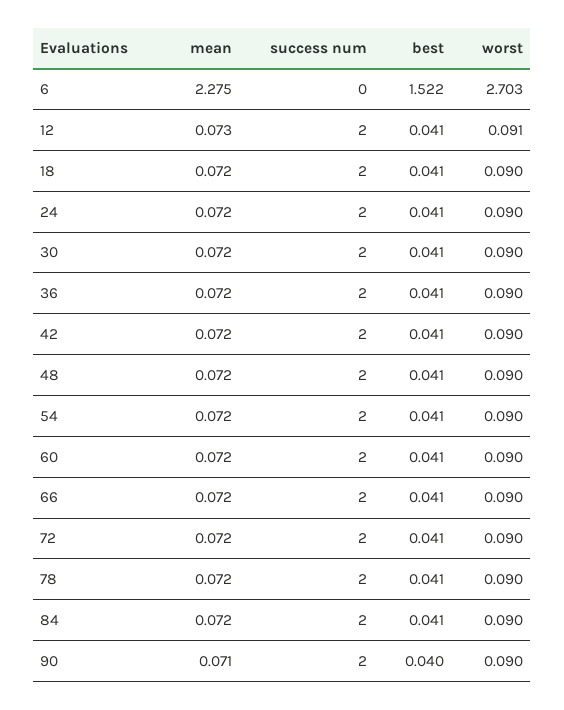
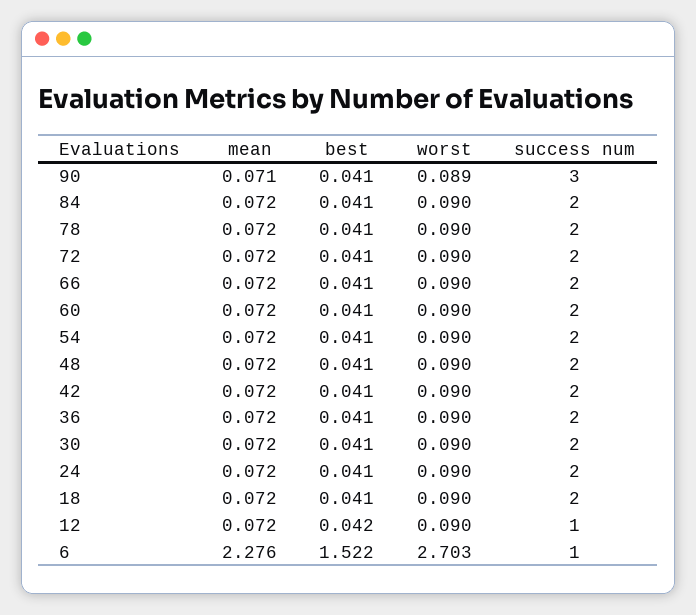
  {
    "mean": {
-     "6": 2.275,
+     "6": 2.276,
-     "12": 0.073,
+     "12": 0.072,
      "18": 0.072,
      "24": 0.072,
      "30": 0.072,
      "36": 0.072,
      "42": 0.072,
      "48": 0.072,
      "54": 0.072,
      "60": 0.072,
      "66": 0.072,
      "72": 0.072,
      "78": 0.072,
      "84": 0.072,
      "90": 0.071
    },
    "success num": {
-     "6": 0,
+     "6": 1,
-     "12": 2,
+     "12": 1,
      "18": 2,
      "24": 2,
      "30": 2,
      "36": 2,
      "42": 2,
      "48": 2,
      "54": 2,
      "60": 2,
      "66": 2,
      "72": 2,
      "78": 2,
      "84": 2,
-     "90": 2
+     "90": 3
    },
    "best": {
      "6": 1.522,
-     "12": 0.041,
+     "12": 0.042,
      "18": 0.041,
      "24": 0.041,
      "30": 0.041,
      "36": 0.041,
      "42": 0.041,
      "48": 0.041,
      "54": 0.041,
      "60": 0.041,
      "66": 0.041,
      "72": 0.041,
      "78": 0.041,
      "84": 0.041,
-     "90": 0.04
+     "90": 0.041
    },
    "worst": {
      "6": 2.703,
-     "12": 0.091,
+     "12": 0.09,
      "18": 0.09,
      "24": 0.09,
      "30": 0.09,
      "36": 0.09,
      "42": 0.09,
      "48": 0.09,
      "54": 0.09,
      "60": 0.09,
      "66": 0.09,
      "72": 0.09,
      "78": 0.09,
      "84": 0.09,
-     "90": 0.09
+     "90": 0.089
    }
  }

